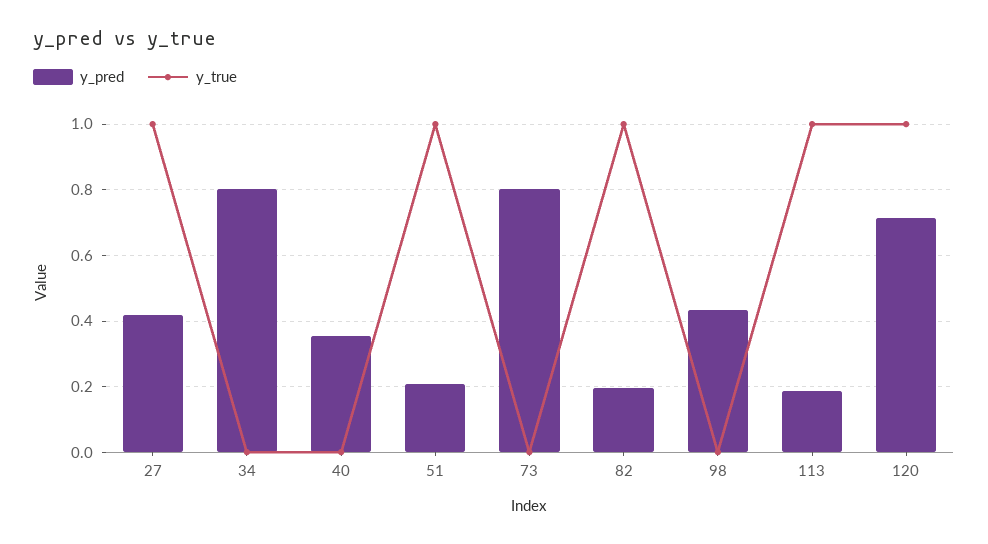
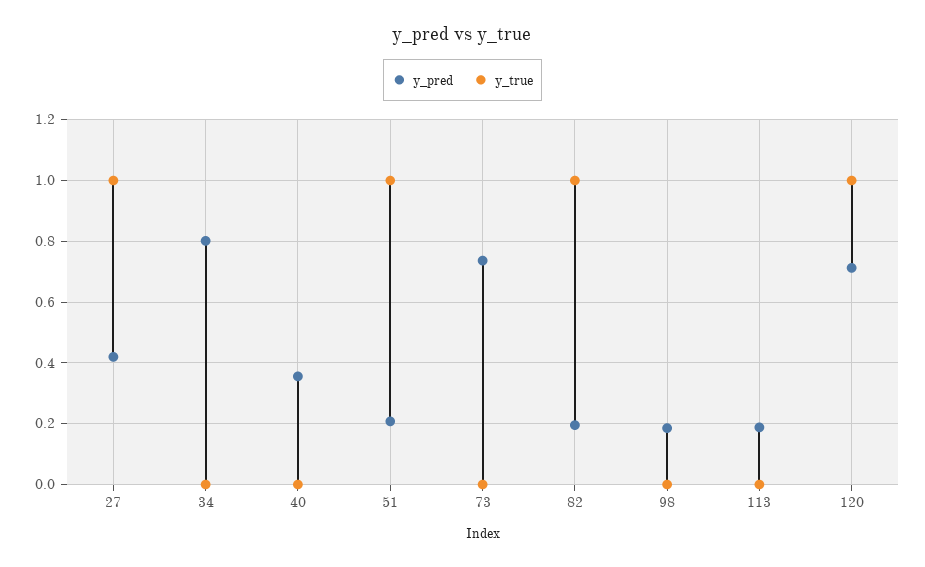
  {
    "y_pred": {
      "27": 0.42,
      "34": 0.8,
      "40": 0.36,
      "51": 0.2,
-     "73": 0.8,
+     "73": 0.74,
      "82": 0.2,
-     "98": 0.44,
+     "98": 0.18,
      "113": 0.18,
      "120": 0.72
    },
    "y_true": {
      "27": 1,
      "34": 0,
      "40": 0,
      "51": 1,
      "73": 0,
      "82": 1,
      "98": 0,
-     "113": 1,
+     "113": 0,
      "120": 1
    }
  }

